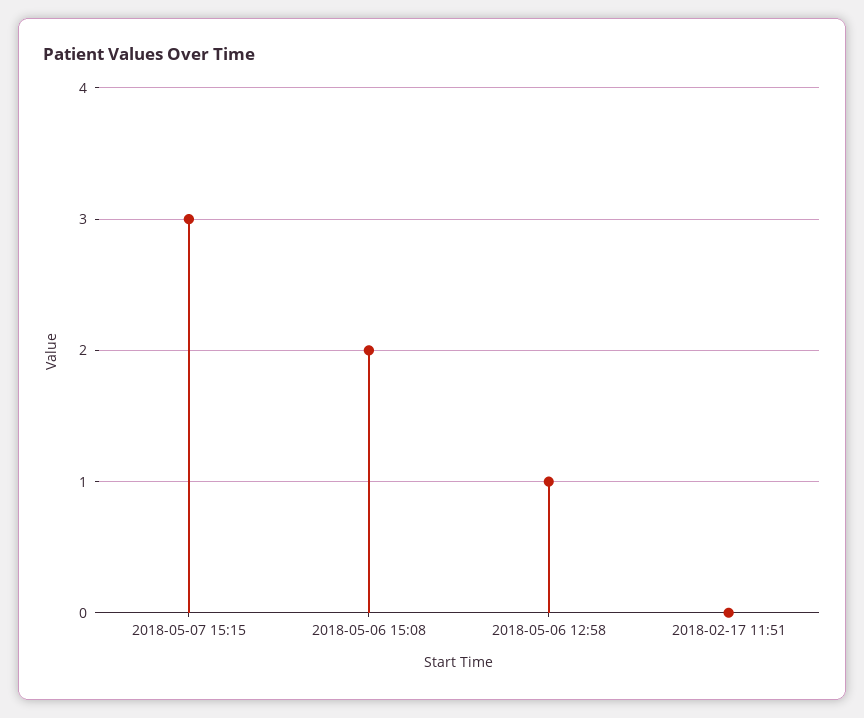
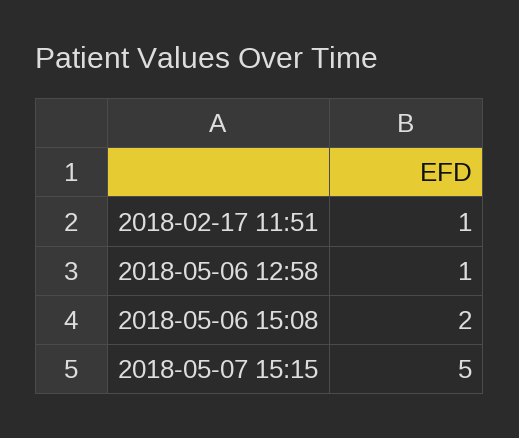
  {
-   "2018-05-07 15:15": 3,
+   "2018-05-07 15:15": 5,
    "2018-05-06 15:08": 2,
    "2018-05-06 12:58": 1,
-   "2018-02-17 11:51": 0
+   "2018-02-17 11:51": 1
  }

